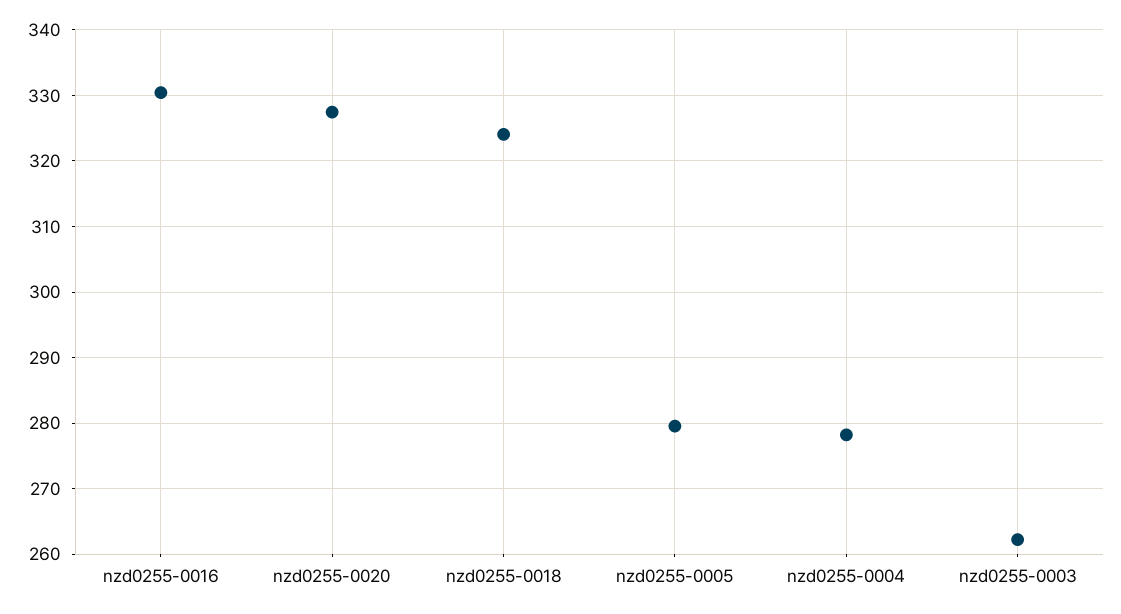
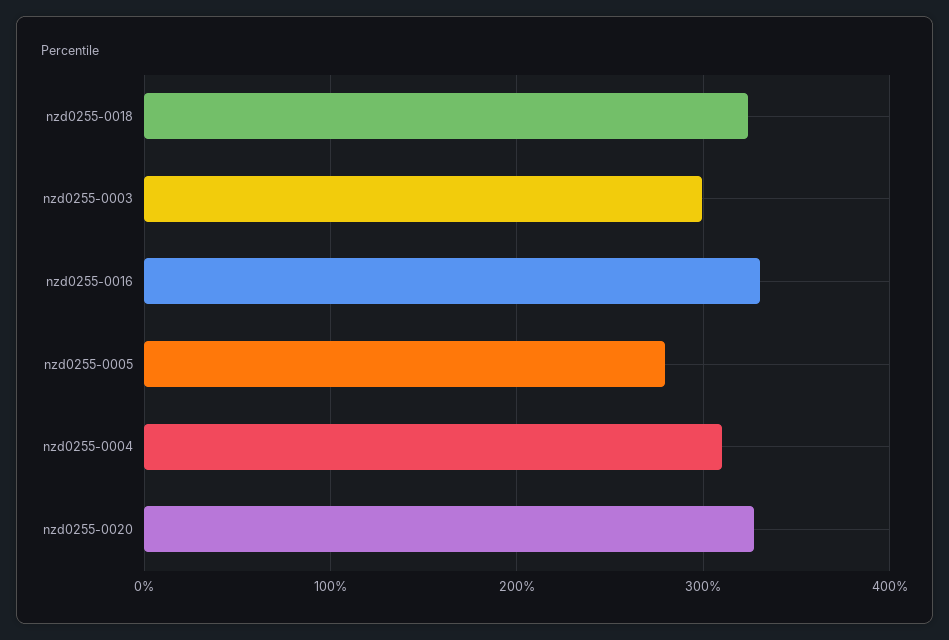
  {
    "nzd0255-0016": 330,
    "nzd0255-0020": 327,
    "nzd0255-0018": 324,
    "nzd0255-0005": 280,
-   "nzd0255-0004": 278,
+   "nzd0255-0004": 310,
-   "nzd0255-0003": 262
+   "nzd0255-0003": 300
  }

